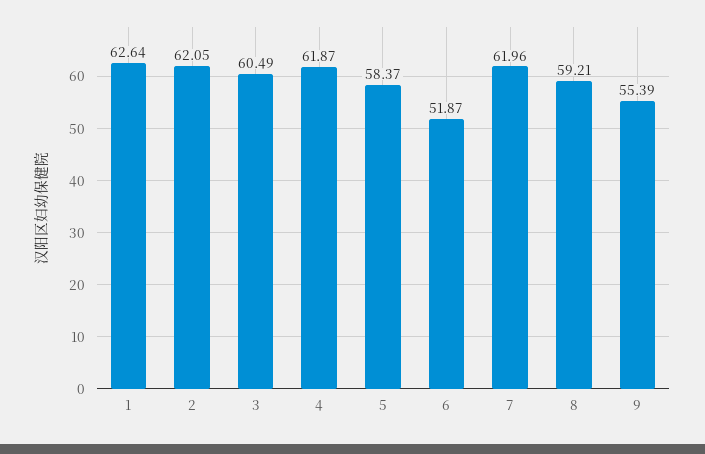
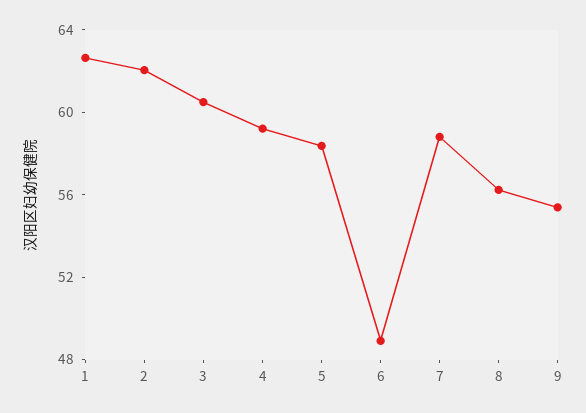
  {
    "1": 62.64,
    "2": 62.05,
    "3": 60.49,
-   "4": 61.87,
+   "4": 59,
    "5": 58.37,
-   "6": 51.87,
+   "6": 49,
-   "7": 61.96,
+   "7": 59,
-   "8": 59.21,
+   "8": 56,
    "9": 55.39
  }

